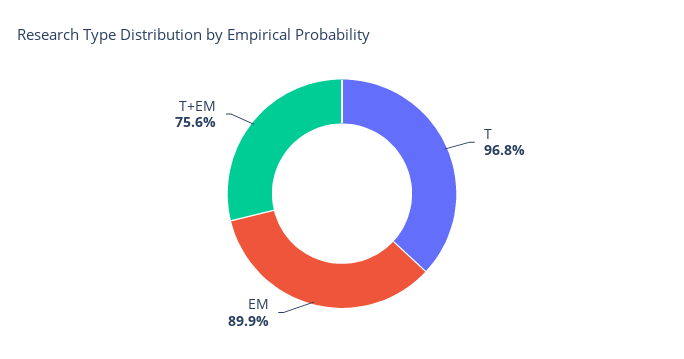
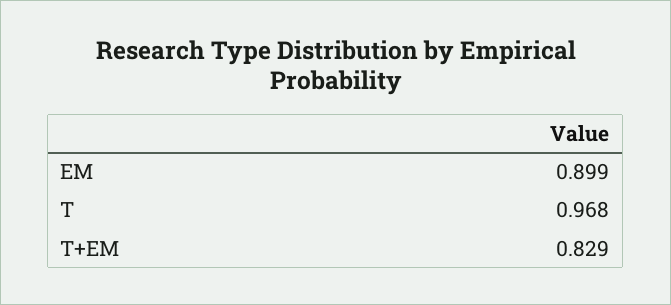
  {
    "T": 0.968,
    "EM": 0.899,
-   "T+EM": 0.756
+   "T+EM": 0.829
  }

